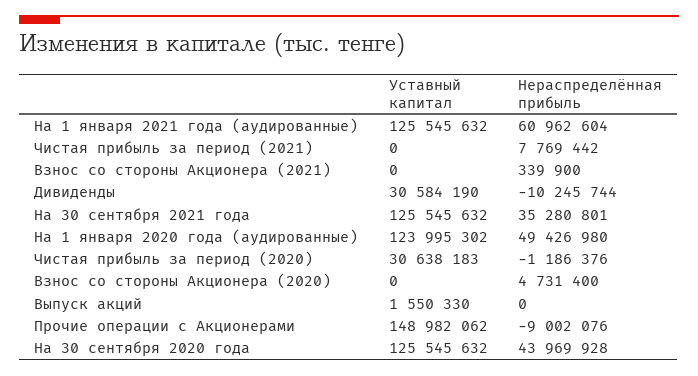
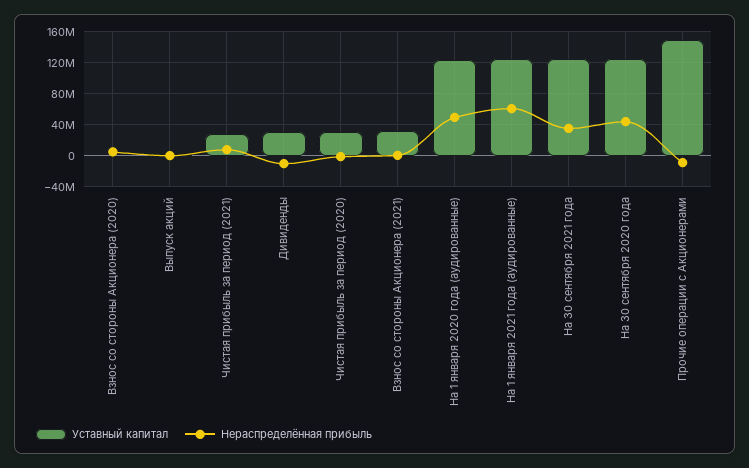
  {
    "Уставный капитал": {
      "На 1 января 2021 года (аудированные)": 125545632,
-     "Чистая прибыль за период (2021)": 0,
+     "Чистая прибыль за период (2021)": 30000000,
-     "Взнос со стороны Акционера (2021)": 0,
+     "Взнос со стороны Акционера (2021)": 30000000,
      "Дивиденды": 30584190,
      "На 30 сентября 2021 года": 125545632,
      "На 1 января 2020 года (аудированные)": 123995302,
      "Чистая прибыль за период (2020)": 30638183,
      "Взнос со стороны Акционера (2020)": 0,
      "Выпуск акций": 1550330,
      "Прочие операции с Акционерами": 148982062,
      "На 30 сентября 2020 года": 125545632
    },
    "Нераспределённая прибыль": {
      "На 1 января 2021 года (аудированные)": 60962604,
      "Чистая прибыль за период (2021)": 7769442,
      "Взнос со стороны Акционера (2021)": 339900,
      "Дивиденды": -10245744,
      "На 30 сентября 2021 года": 35280801,
      "На 1 января 2020 года (аудированные)": 49426980,
      "Чистая прибыль за период (2020)": -1186376,
      "Взнос со стороны Акционера (2020)": 4731400,
      "Выпуск акций": 0,
      "Прочие операции с Акционерами": -9002076,
      "На 30 сентября 2020 года": 43969928
    }
  }

